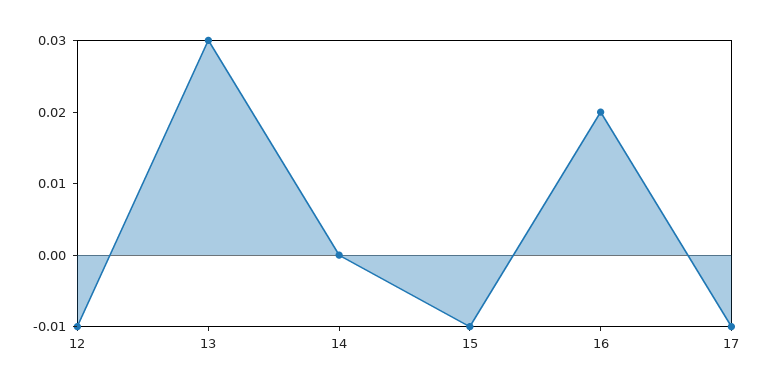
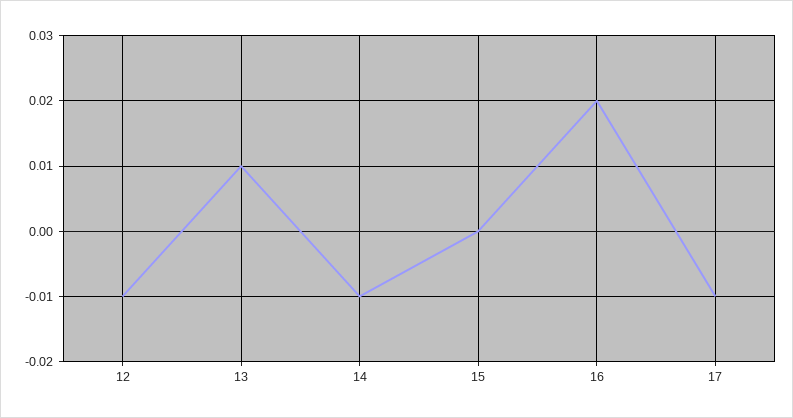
  {
    "12": -0.01,
-   "13": 0.03,
+   "13": 0.01,
-   "14": 0,
+   "14": -0.01,
-   "15": -0.01,
+   "15": 0,
    "16": 0.02,
    "17": -0.01
  }

